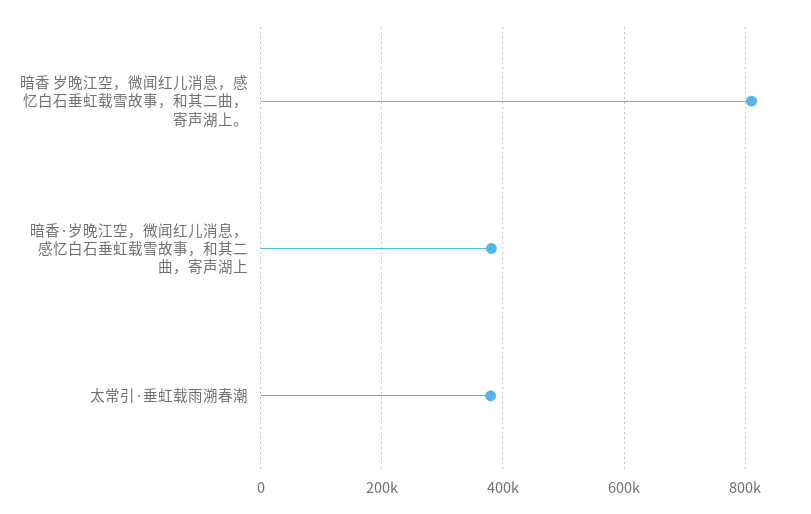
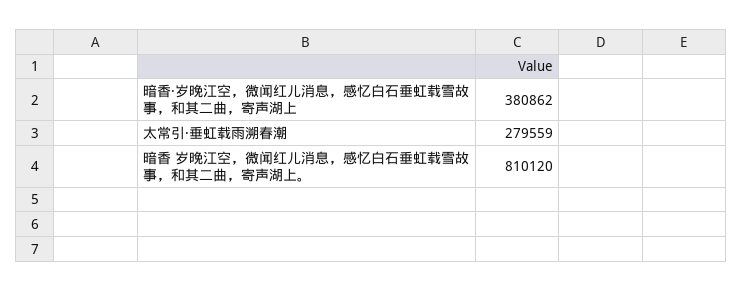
  {
    "暗香 岁晚江空，微闻红儿消息，感忆白石垂虹载雪故事，和其二曲，寄声湖上。": 810120,
    "暗香·岁晚江空，微闻红儿消息，感忆白石垂虹载雪故事，和其二曲，寄声湖上": 380862,
-   "太常引·垂虹载雨溯春潮": 380000
+   "太常引·垂虹载雨溯春潮": 279559
  }

